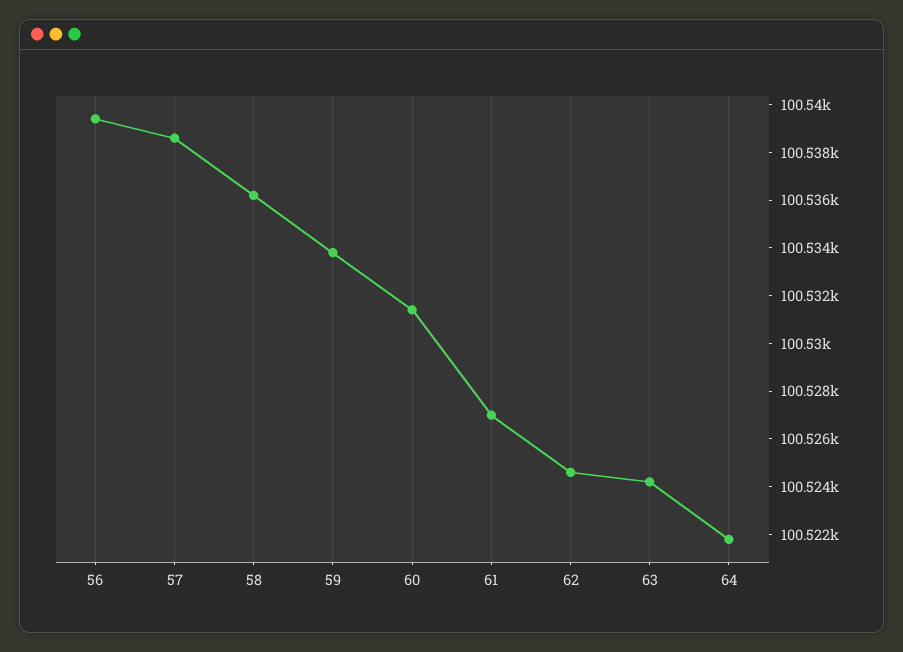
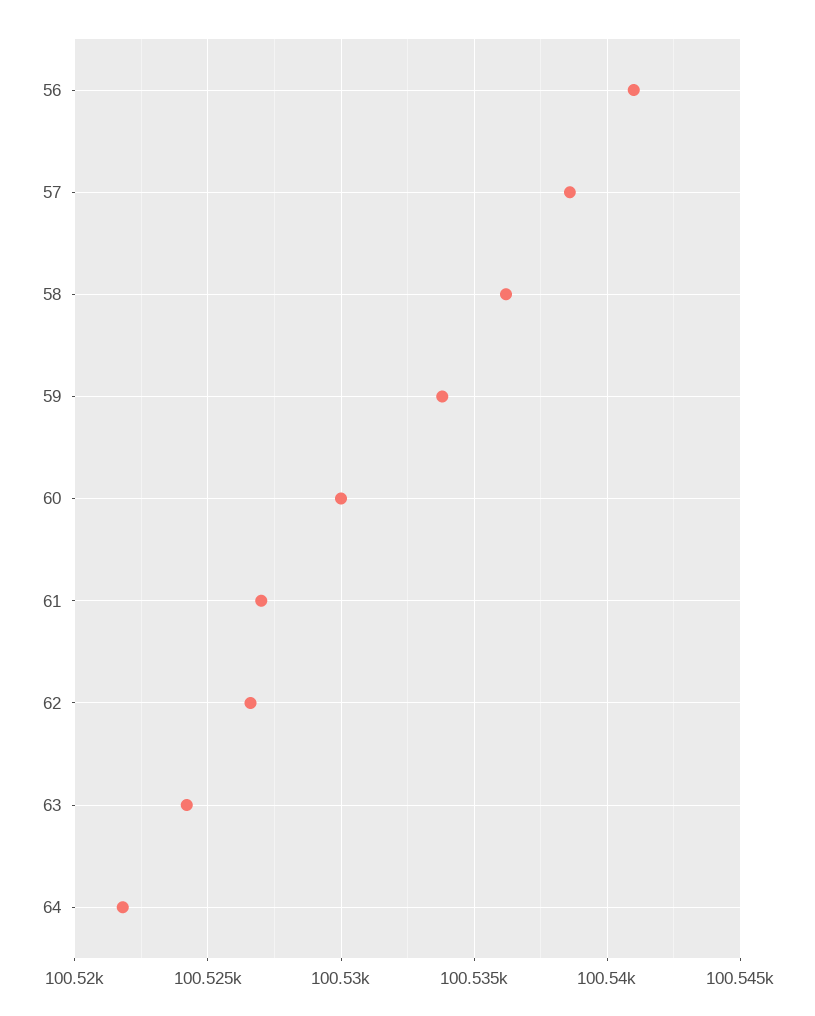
  {
-   "56": 100539.5,
+   "56": 100541,
    "57": 100538.5,
    "58": 100536,
    "59": 100534,
-   "60": 100531.5,
+   "60": 100530,
    "61": 100527,
-   "62": 100524.5,
+   "62": 100526.5,
    "63": 100524,
    "64": 100522
  }

